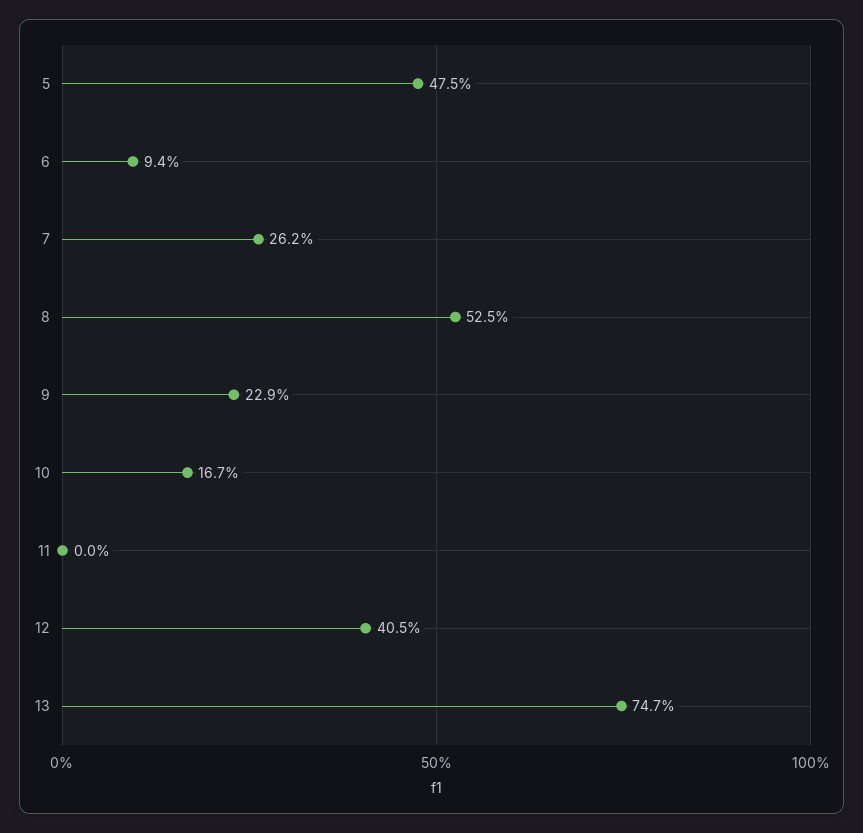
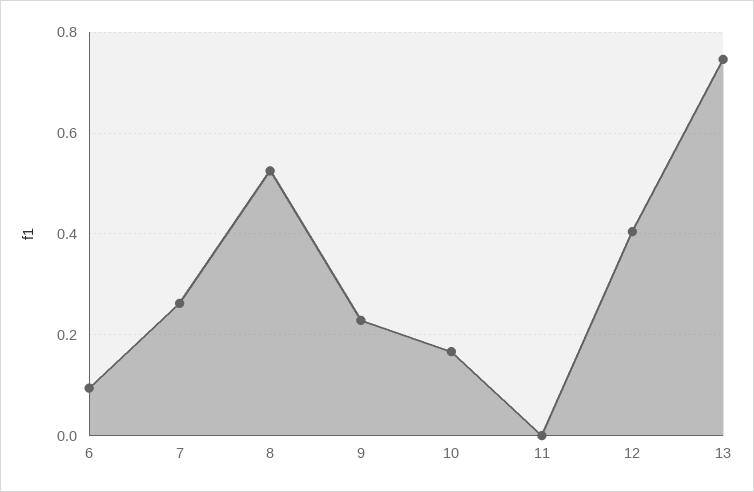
  {
-   "5": 0.475,
    "6": 0.094,
    "7": 0.262,
    "8": 0.525,
    "9": 0.229,
    "10": 0.167,
    "11": 0,
    "12": 0.405,
    "13": 0.747
  }

